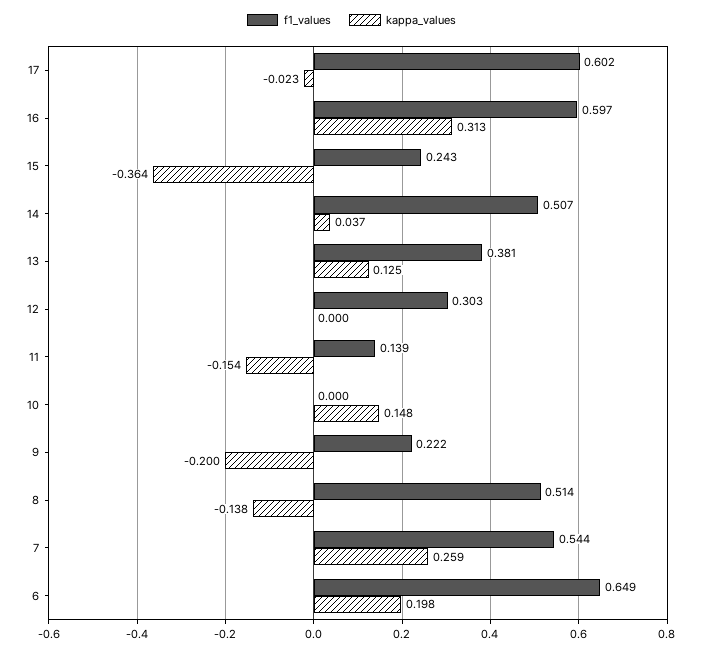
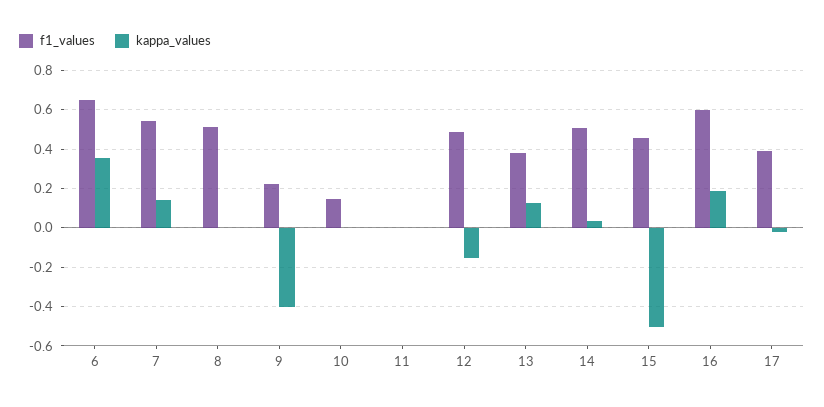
  {
    "f1_values": {
-     "17": 0.602,
+     "17": 0.4,
      "16": 0.597,
-     "15": 0.243,
+     "15": 0.45,
      "14": 0.507,
      "13": 0.381,
-     "12": 0.303,
+     "12": 0.5,
-     "11": 0.139,
+     "11": 0,
-     "10": 0,
+     "10": 0.15,
      "9": 0.222,
      "8": 0.514,
      "7": 0.544,
      "6": 0.649
    },
    "kappa_values": {
      "17": -0.023,
-     "16": 0.313,
+     "16": 0.2,
-     "15": -0.364,
+     "15": -0.5,
      "14": 0.037,
      "13": 0.125,
-     "12": 0,
+     "12": -0.15,
-     "11": -0.154,
+     "11": 0,
-     "10": 0.148,
+     "10": 0,
-     "9": -0.2,
+     "9": -0.4,
-     "8": -0.138,
+     "8": 0,
-     "7": 0.259,
+     "7": 0.15,
-     "6": 0.198
+     "6": 0.35
    }
  }

